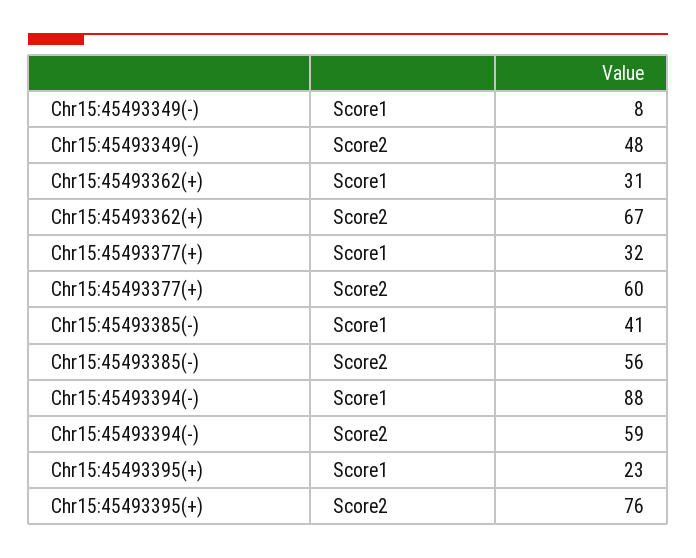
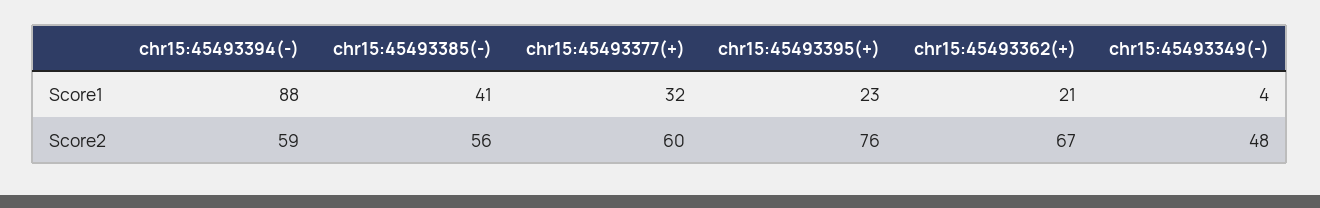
  {
    "Chr15:45493349(-)": {
-     "Score1": 8,
+     "Score1": 4,
      "Score2": 48
    },
    "Chr15:45493362(+)": {
-     "Score1": 31,
+     "Score1": 21,
      "Score2": 67
    },
    "Chr15:45493377(+)": {
      "Score1": 32,
      "Score2": 60
    },
    "Chr15:45493385(-)": {
      "Score1": 41,
      "Score2": 56
    },
    "Chr15:45493394(-)": {
      "Score1": 88,
      "Score2": 59
    },
    "Chr15:45493395(+)": {
      "Score1": 23,
      "Score2": 76
    }
  }

